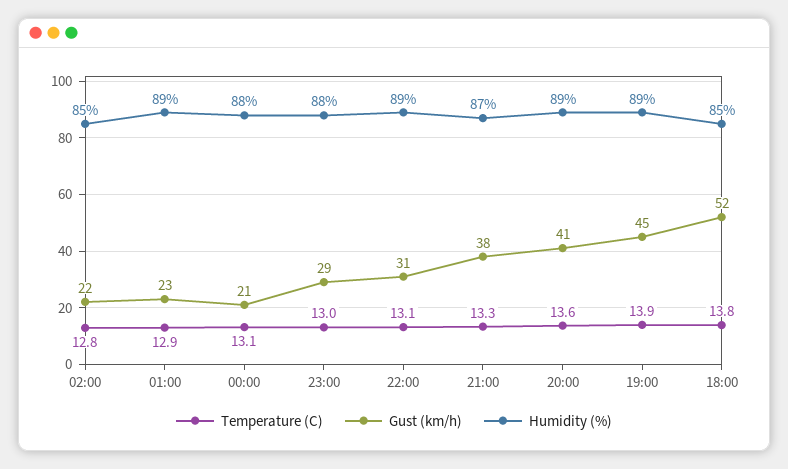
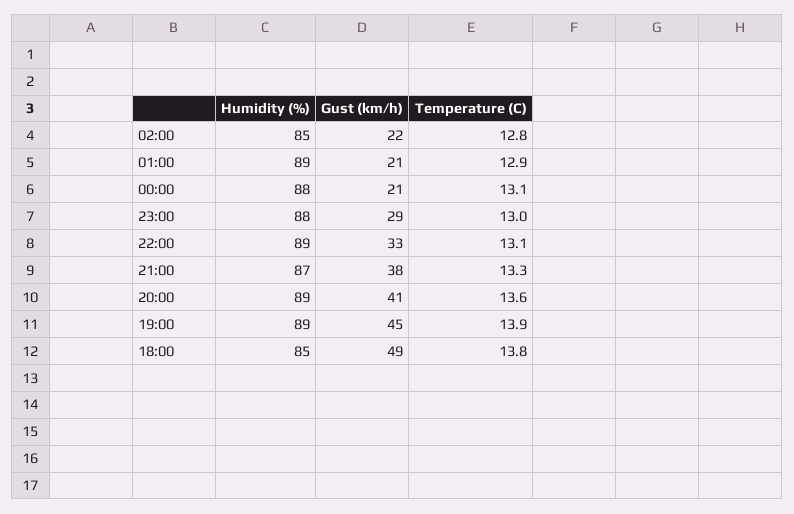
  {
    "Temperature (C)": {
      "02:00": 12.8,
      "01:00": 12.9,
      "00:00": 13.1,
      "23:00": 13,
      "22:00": 13.1,
      "21:00": 13.3,
      "20:00": 13.6,
      "19:00": 13.9,
      "18:00": 13.8
    },
    "Gust (km/h)": {
      "02:00": 22,
-     "01:00": 23,
+     "01:00": 21,
      "00:00": 21,
      "23:00": 29,
-     "22:00": 31,
+     "22:00": 33,
      "21:00": 38,
      "20:00": 41,
      "19:00": 45,
-     "18:00": 52
+     "18:00": 49
    },
    "Humidity (%)": {
      "02:00": 85,
      "01:00": 89,
      "00:00": 88,
      "23:00": 88,
      "22:00": 89,
      "21:00": 87,
      "20:00": 89,
      "19:00": 89,
      "18:00": 85
    }
  }

